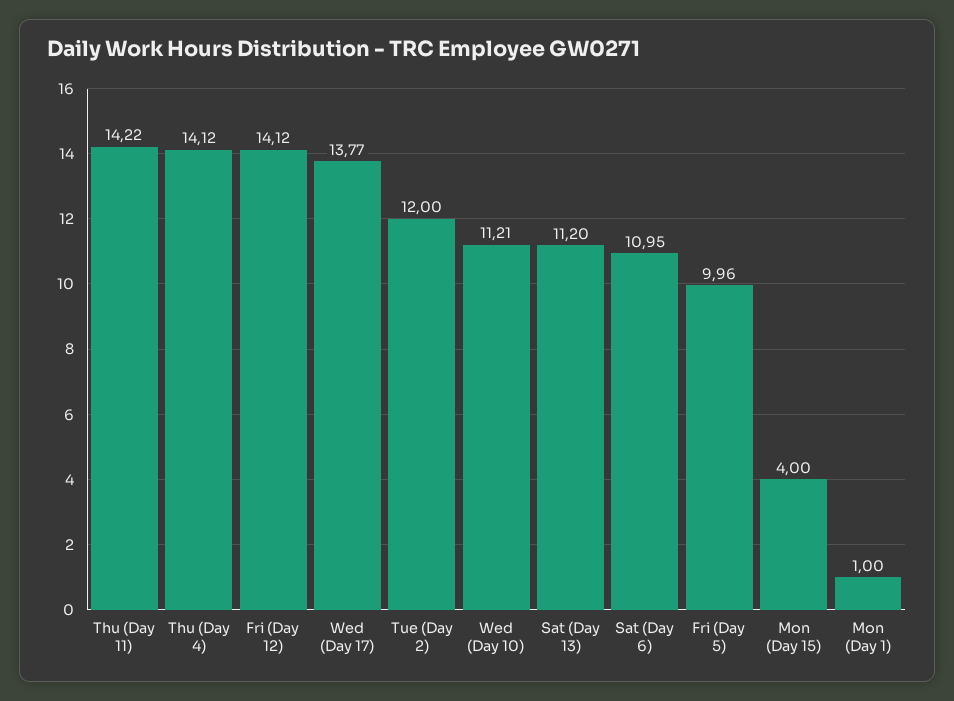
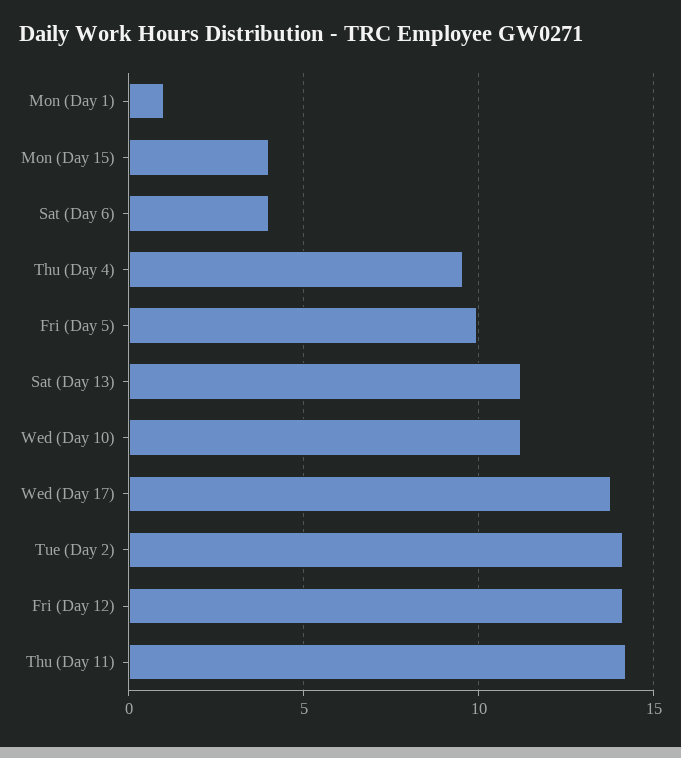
  {
    "Thu (Day 11)": 14.22,
-   "Thu (Day 4)": 14.12,
+   "Thu (Day 4)": 9.5,
    "Fri (Day 12)": 14.12,
    "Wed (Day 17)": 13.77,
-   "Tue (Day 2)": 12,
+   "Tue (Day 2)": 14,
    "Wed (Day 10)": 11.21,
    "Sat (Day 13)": 11.2,
-   "Sat (Day 6)": 10.95,
+   "Sat (Day 6)": 4,
    "Fri (Day 5)": 9.96,
    "Mon (Day 15)": 4,
    "Mon (Day 1)": 1
  }

